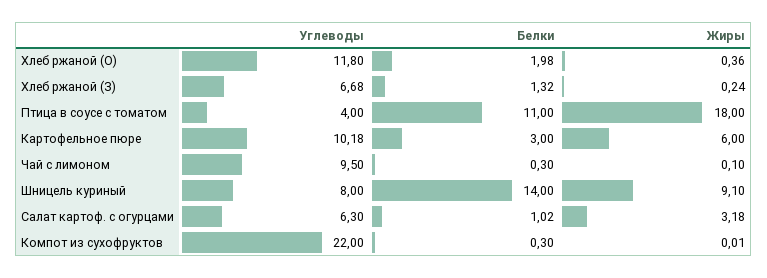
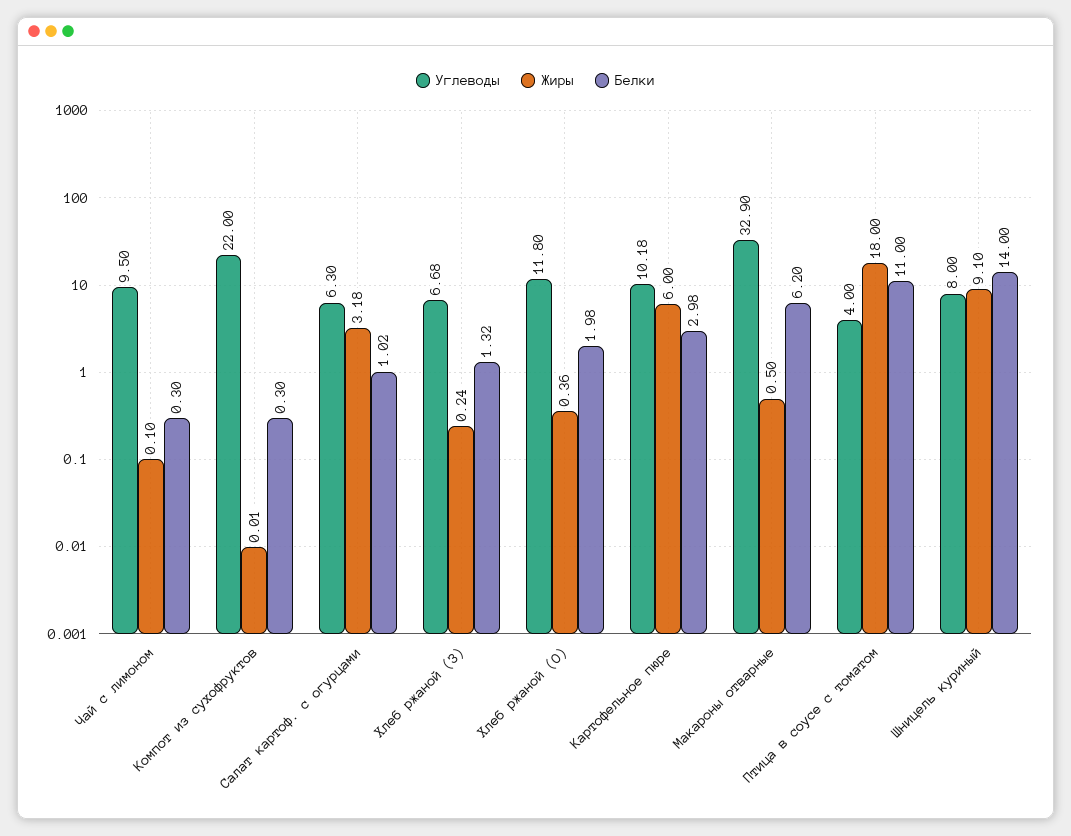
  {
    "Углеводы": {
      "Хлеб ржаной (О)": 11.8,
      "Хлеб ржаной (З)": 6.68,
      "Птица в соусе с томатом": 4,
      "Картофельное пюре": 10.18,
      "Чай с лимоном": 9.5,
      "Шницель куриный": 8,
      "Салат картоф. с огурцами": 6.3,
-     "Компот из сухофруктов": 22
+     "Компот из сухофруктов": 22,
+     "Макароны отварные": 32.9
    },
    "Белки": {
      "Хлеб ржаной (О)": 1.98,
      "Хлеб ржаной (З)": 1.32,
      "Птица в соусе с томатом": 11,
-     "Картофельное пюре": 3,
+     "Картофельное пюре": 2.98,
      "Чай с лимоном": 0.3,
      "Шницель куриный": 14,
      "Салат картоф. с огурцами": 1.02,
-     "Компот из сухофруктов": 0.3
+     "Компот из сухофруктов": 0.3,
+     "Макароны отварные": 6.2
    },
    "Жиры": {
      "Хлеб ржаной (О)": 0.36,
      "Хлеб ржаной (З)": 0.24,
      "Птица в соусе с томатом": 18,
      "Картофельное пюре": 6,
      "Чай с лимоном": 0.1,
      "Шницель куриный": 9.1,
      "Салат картоф. с огурцами": 3.18,
-     "Компот из сухофруктов": 0.01
+     "Компот из сухофруктов": 0.01,
+     "Макароны отварные": 0.5
    }
  }

